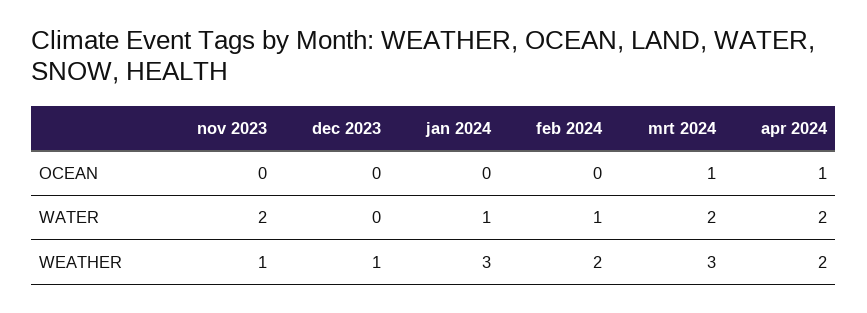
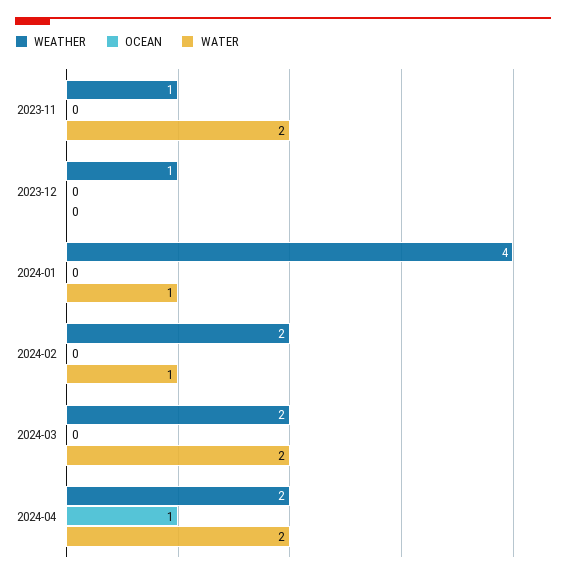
  {
    "OCEAN": {
      "nov 2023": 0,
      "dec 2023": 0,
      "jan 2024": 0,
      "feb 2024": 0,
-     "mrt 2024": 1,
+     "mrt 2024": 0,
      "apr 2024": 1
    },
    "WATER": {
      "nov 2023": 2,
      "dec 2023": 0,
      "jan 2024": 1,
      "feb 2024": 1,
      "mrt 2024": 2,
      "apr 2024": 2
    },
    "WEATHER": {
      "nov 2023": 1,
      "dec 2023": 1,
-     "jan 2024": 3,
+     "jan 2024": 4,
      "feb 2024": 2,
-     "mrt 2024": 3,
+     "mrt 2024": 2,
      "apr 2024": 2
    }
  }

